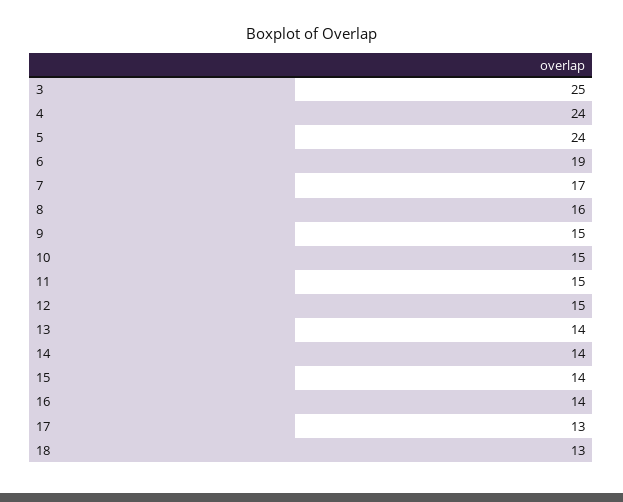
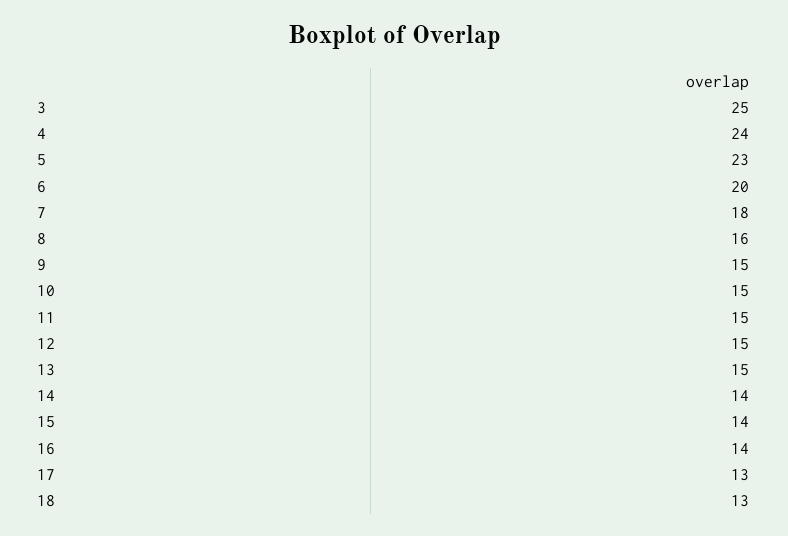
  {
    "3": 25,
    "4": 24,
-   "5": 24,
+   "5": 23,
-   "6": 19,
+   "6": 20,
-   "7": 17,
+   "7": 18,
    "8": 16,
    "9": 15,
    "10": 15,
    "11": 15,
    "12": 15,
-   "13": 14,
+   "13": 15,
    "14": 14,
    "15": 14,
    "16": 14,
    "17": 13,
    "18": 13
  }

